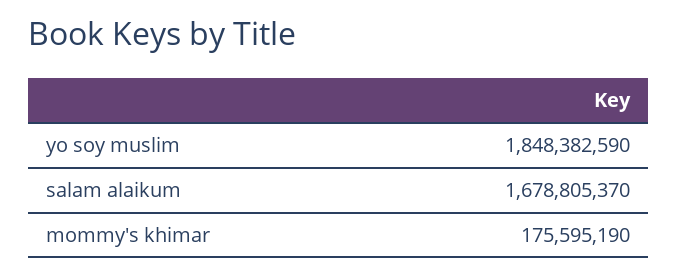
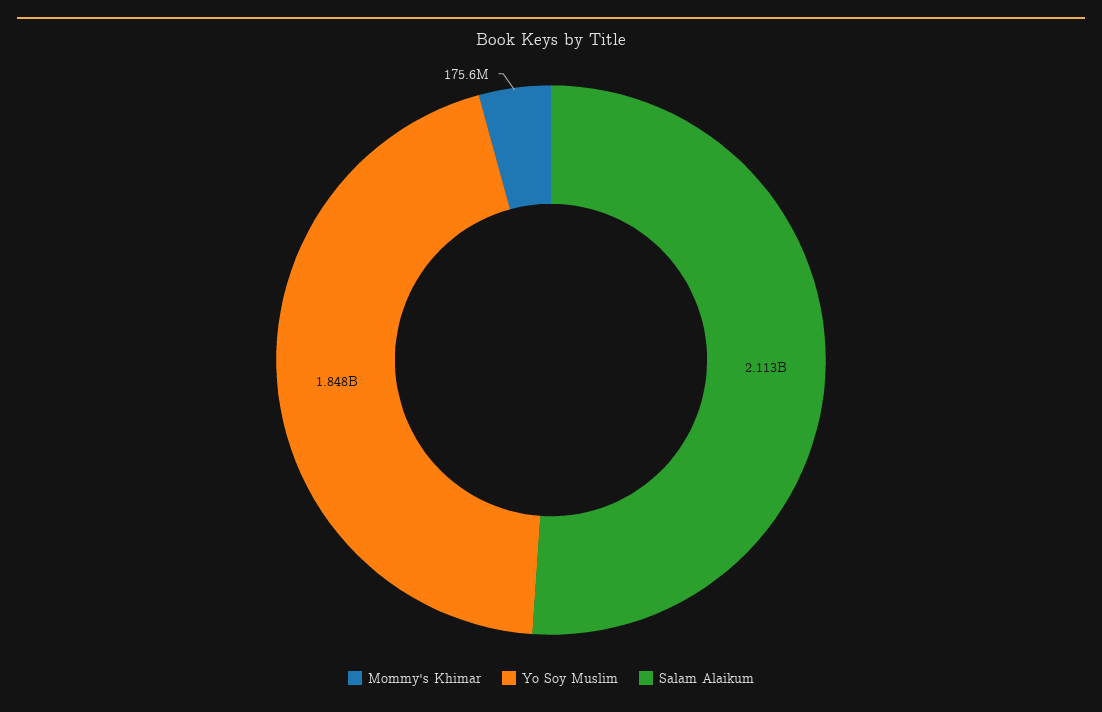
  {
    "yo soy muslim": 1848382590,
-   "salam alaikum": 1678805370,
+   "salam alaikum": 2113000000,
    "mommy's khimar": 175595190
  }

